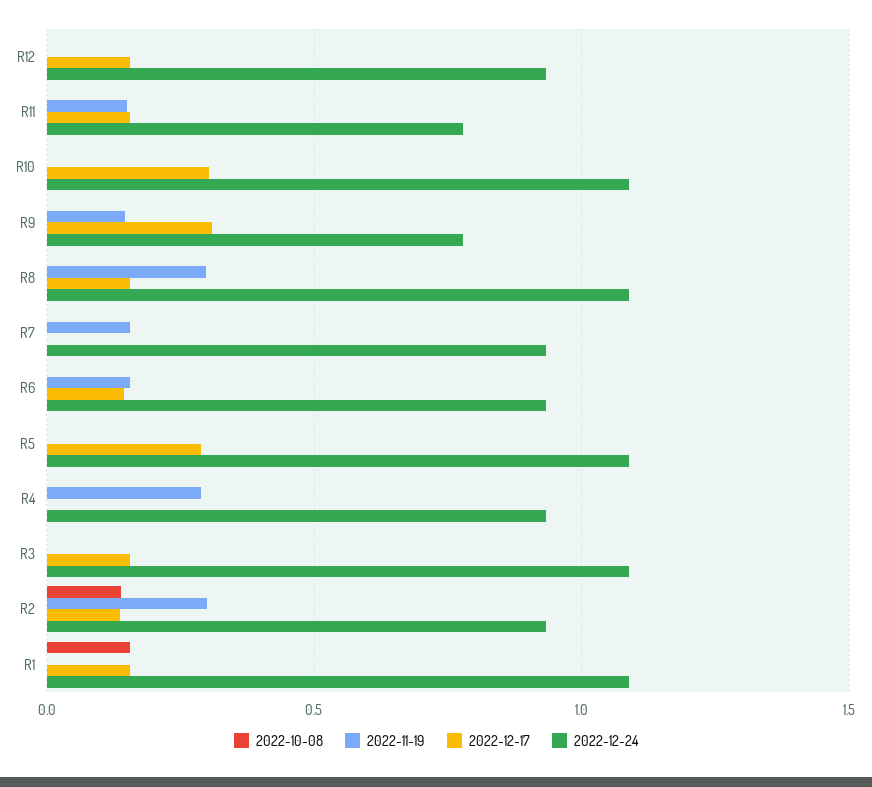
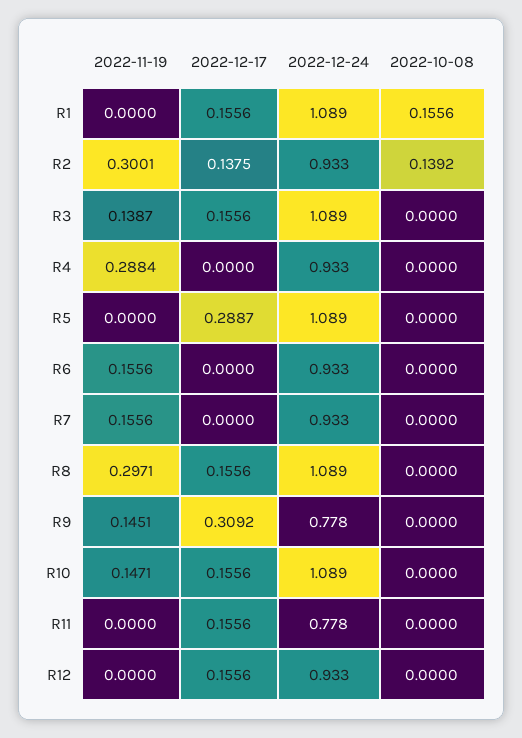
  {
    "2022-10-08": {
      "R12": 0,
      "R11": 0,
      "R10": 0,
      "R9": 0,
      "R8": 0,
      "R7": 0,
      "R6": 0,
      "R5": 0,
      "R4": 0,
      "R3": 0,
      "R2": 0.1392,
      "R1": 0.1556
    },
    "2022-11-19": {
      "R12": 0,
-     "R11": 0.15,
+     "R11": 0,
-     "R10": 0,
+     "R10": 0.1471,
      "R9": 0.1451,
      "R8": 0.2971,
      "R7": 0.1556,
      "R6": 0.1556,
      "R5": 0,
      "R4": 0.2884,
-     "R3": 0,
+     "R3": 0.1387,
      "R2": 0.3001,
      "R1": 0
    },
    "2022-12-17": {
      "R12": 0.1556,
      "R11": 0.1556,
-     "R10": 0.3,
+     "R10": 0.1556,
      "R9": 0.3092,
      "R8": 0.1556,
      "R7": 0,
-     "R6": 0.15,
+     "R6": 0,
      "R5": 0.2887,
      "R4": 0,
      "R3": 0.1556,
      "R2": 0.1375,
      "R1": 0.1556
    },
    "2022-12-24": {
      "R12": 0.933,
      "R11": 0.778,
      "R10": 1.089,
      "R9": 0.778,
      "R8": 1.089,
      "R7": 0.933,
      "R6": 0.933,
      "R5": 1.089,
      "R4": 0.933,
      "R3": 1.089,
      "R2": 0.933,
      "R1": 1.089
    }
  }

